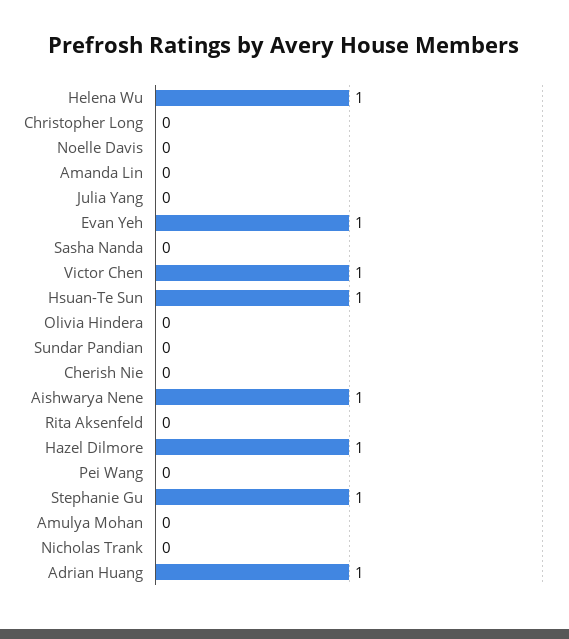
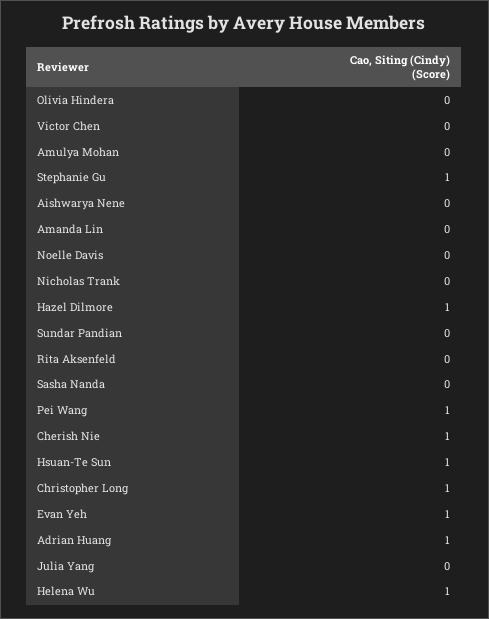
  {
    "Helena Wu": 1,
-   "Christopher Long": 0,
+   "Christopher Long": 1,
    "Noelle Davis": 0,
    "Amanda Lin": 0,
    "Julia Yang": 0,
    "Evan Yeh": 1,
    "Sasha Nanda": 0,
-   "Victor Chen": 1,
+   "Victor Chen": 0,
    "Hsuan-Te Sun": 1,
    "Olivia Hindera": 0,
    "Sundar Pandian": 0,
-   "Cherish Nie": 0,
+   "Cherish Nie": 1,
-   "Aishwarya Nene": 1,
+   "Aishwarya Nene": 0,
    "Rita Aksenfeld": 0,
    "Hazel Dilmore": 1,
-   "Pei Wang": 0,
+   "Pei Wang": 1,
    "Stephanie Gu": 1,
    "Amulya Mohan": 0,
    "Nicholas Trank": 0,
    "Adrian Huang": 1
  }

